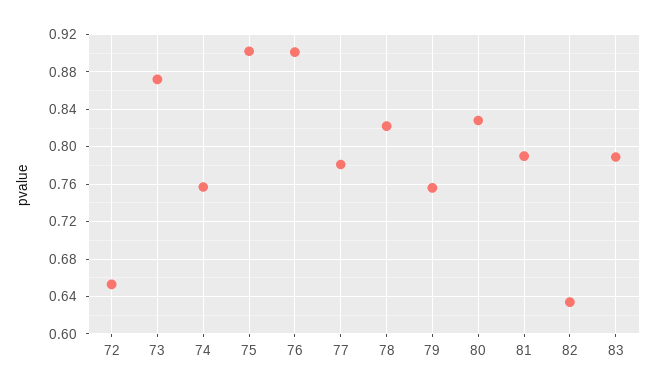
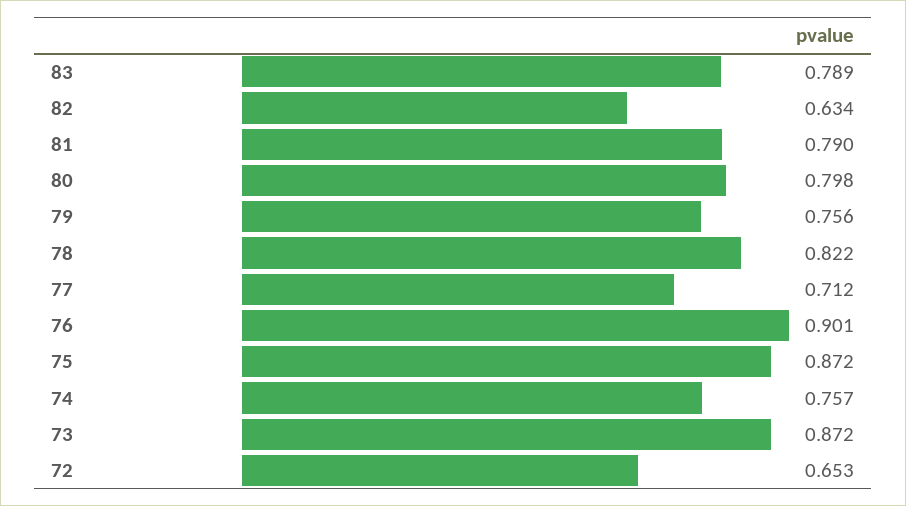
  {
    "72": 0.653,
    "73": 0.872,
    "74": 0.757,
-   "75": 0.9,
+   "75": 0.872,
    "76": 0.901,
-   "77": 0.78,
+   "77": 0.712,
    "78": 0.822,
    "79": 0.756,
-   "80": 0.83,
+   "80": 0.798,
    "81": 0.79,
    "82": 0.634,
    "83": 0.789
  }

